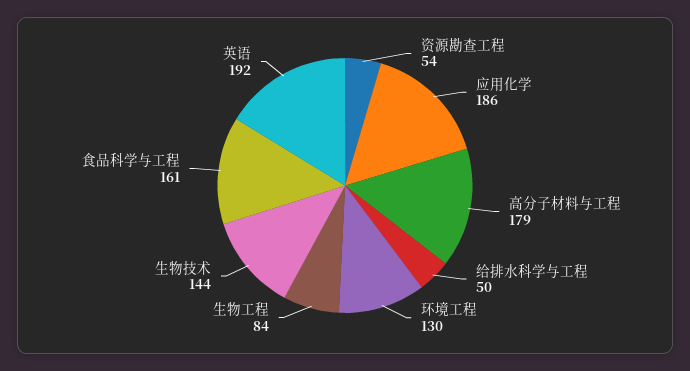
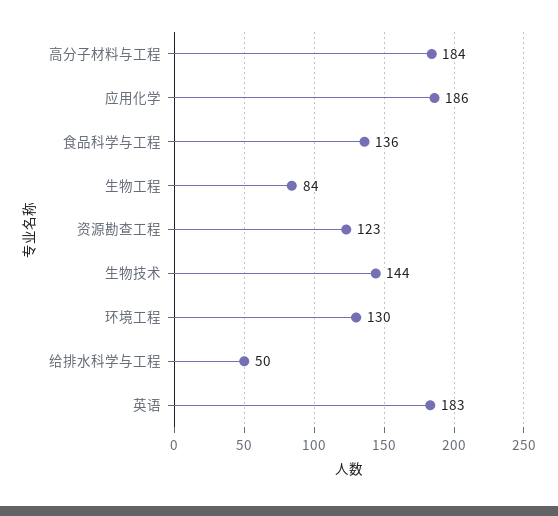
  {
-   "资源勘查工程": 54,
+   "资源勘查工程": 123,
    "应用化学": 186,
-   "高分子材料与工程": 179,
+   "高分子材料与工程": 184,
    "给排水科学与工程": 50,
    "环境工程": 130,
    "生物工程": 84,
    "生物技术": 144,
-   "食品科学与工程": 161,
+   "食品科学与工程": 136,
-   "英语": 192
+   "英语": 183
  }

